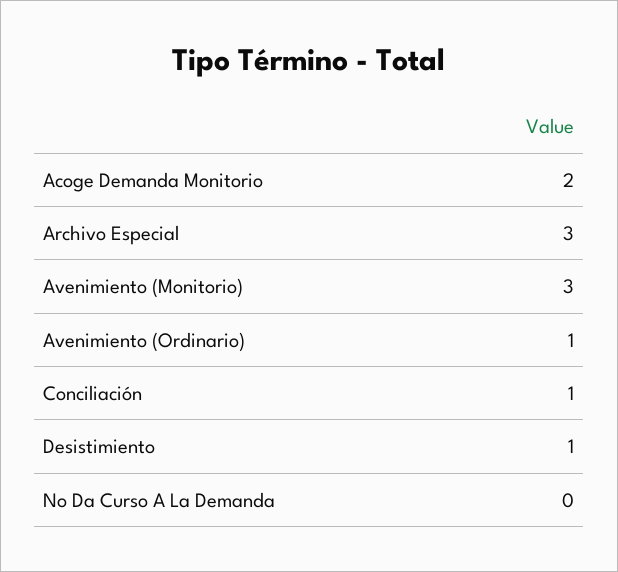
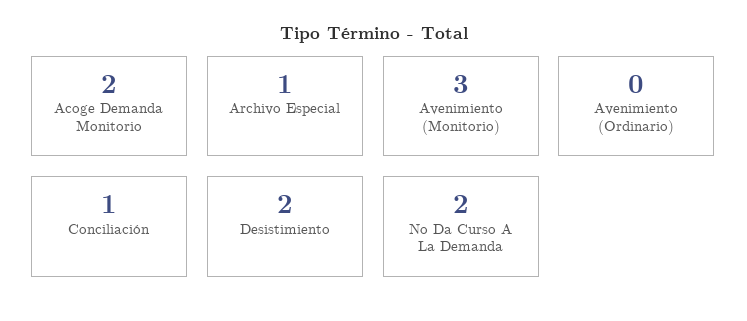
  {
    "Acoge Demanda Monitorio": 2,
-   "Archivo Especial": 3,
+   "Archivo Especial": 1,
    "Avenimiento (Monitorio)": 3,
-   "Avenimiento (Ordinario)": 1,
+   "Avenimiento (Ordinario)": 0,
    "Conciliación": 1,
-   "Desistimiento": 1,
+   "Desistimiento": 2,
-   "No Da Curso A La Demanda": 0
+   "No Da Curso A La Demanda": 2
  }

